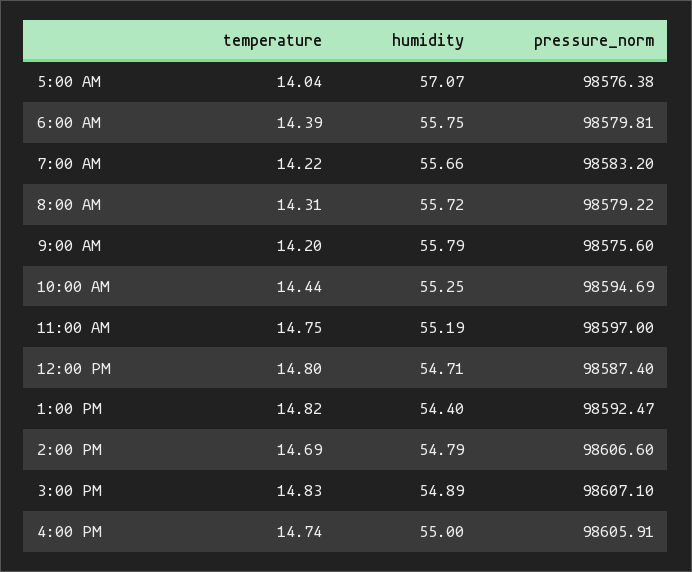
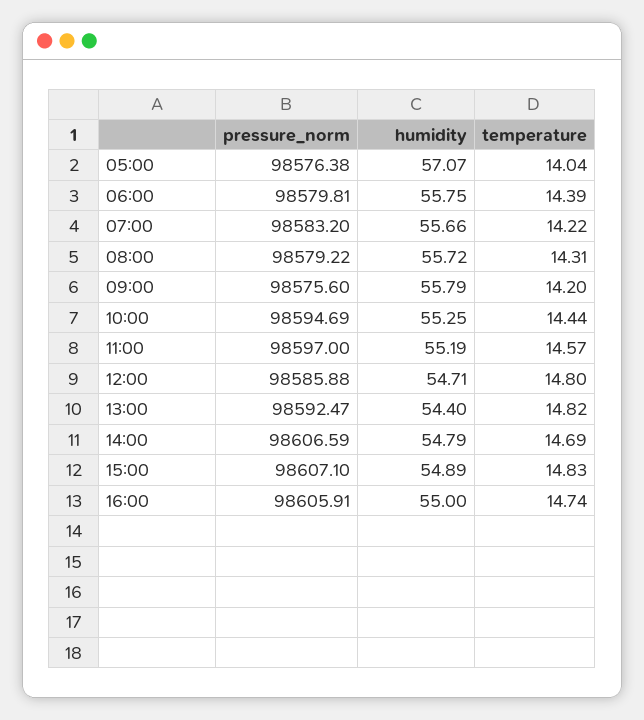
  {
    "temperature": {
      "5:00 AM": 14.04,
      "6:00 AM": 14.39,
      "7:00 AM": 14.22,
      "8:00 AM": 14.31,
      "9:00 AM": 14.2,
      "10:00 AM": 14.44,
-     "11:00 AM": 14.75,
+     "11:00 AM": 14.57,
      "12:00 PM": 14.8,
      "1:00 PM": 14.82,
      "2:00 PM": 14.69,
      "3:00 PM": 14.83,
      "4:00 PM": 14.74
    },
    "humidity": {
      "5:00 AM": 57.07,
      "6:00 AM": 55.75,
      "7:00 AM": 55.66,
      "8:00 AM": 55.72,
      "9:00 AM": 55.79,
      "10:00 AM": 55.25,
      "11:00 AM": 55.19,
      "12:00 PM": 54.71,
      "1:00 PM": 54.4,
      "2:00 PM": 54.79,
      "3:00 PM": 54.89,
      "4:00 PM": 55
    },
    "pressure_norm": {
      "5:00 AM": 98576.38,
      "6:00 AM": 98579.81,
      "7:00 AM": 98583.2,
      "8:00 AM": 98579.22,
      "9:00 AM": 98575.6,
      "10:00 AM": 98594.69,
      "11:00 AM": 98597,
-     "12:00 PM": 98587.4,
+     "12:00 PM": 98585.88,
      "1:00 PM": 98592.47,
-     "2:00 PM": 98606.6,
+     "2:00 PM": 98606.59,
      "3:00 PM": 98607.1,
      "4:00 PM": 98605.91
    }
  }

